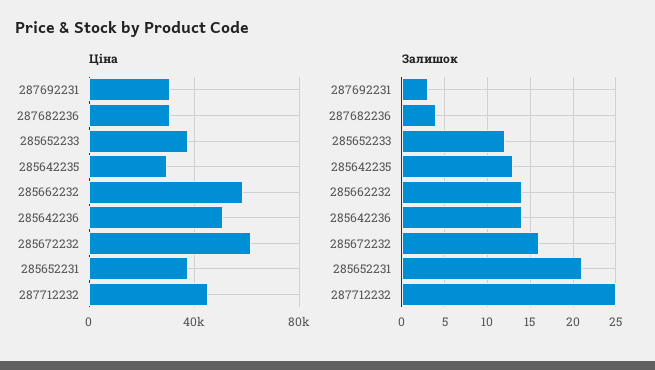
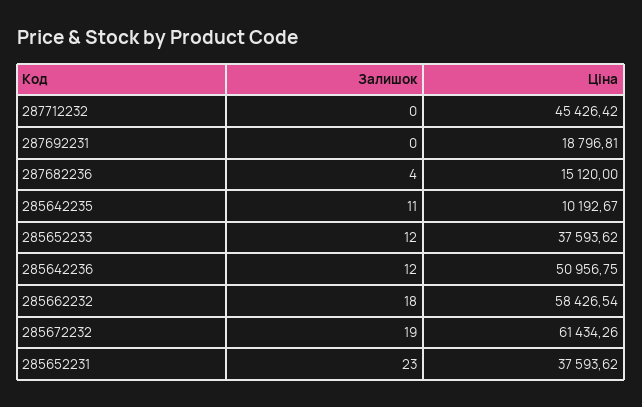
  {
    "Ціна": {
-     "287692231": 30000,
+     "287692231": 18796.81,
-     "287682236": 30000,
+     "287682236": 15120,
      "285652233": 37593.62,
-     "285642235": 30000,
+     "285642235": 10192.67,
      "285662232": 58426.54,
      "285642236": 50956.75,
      "285672232": 61434.26,
      "285652231": 37593.62,
      "287712232": 45426.42
    },
    "Залишок": {
-     "287692231": 3,
+     "287692231": 0,
      "287682236": 4,
      "285652233": 12,
-     "285642235": 13,
+     "285642235": 11,
-     "285662232": 14,
+     "285662232": 18,
-     "285642236": 14,
+     "285642236": 12,
-     "285672232": 16,
+     "285672232": 19,
-     "285652231": 21,
+     "285652231": 23,
-     "287712232": 25
+     "287712232": 0
    }
  }

